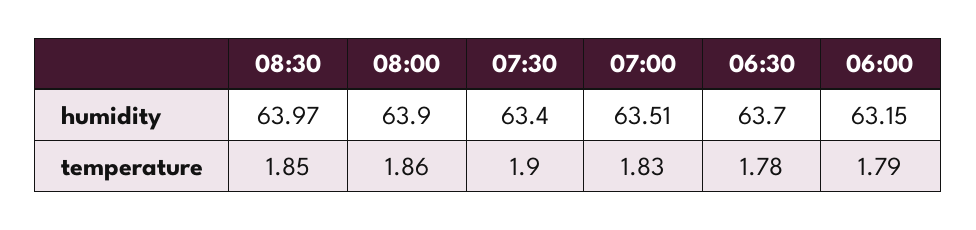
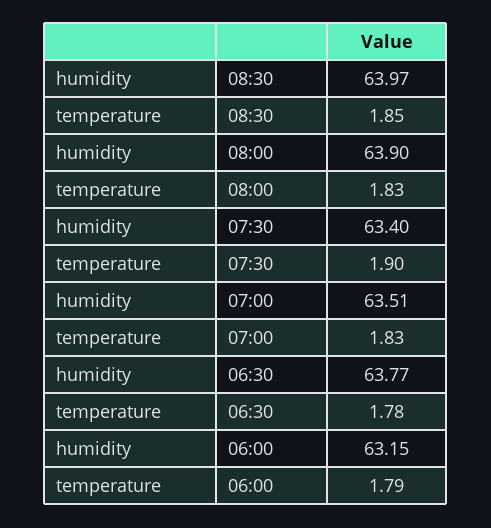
  {
    "08:30": {
      "humidity": 63.97,
      "temperature": 1.85
    },
    "08:00": {
      "humidity": 63.9,
-     "temperature": 1.86
+     "temperature": 1.83
    },
    "07:30": {
      "humidity": 63.4,
      "temperature": 1.9
    },
    "07:00": {
      "humidity": 63.51,
      "temperature": 1.83
    },
    "06:30": {
-     "humidity": 63.7,
+     "humidity": 63.77,
      "temperature": 1.78
    },
    "06:00": {
      "humidity": 63.15,
      "temperature": 1.79
    }
  }

